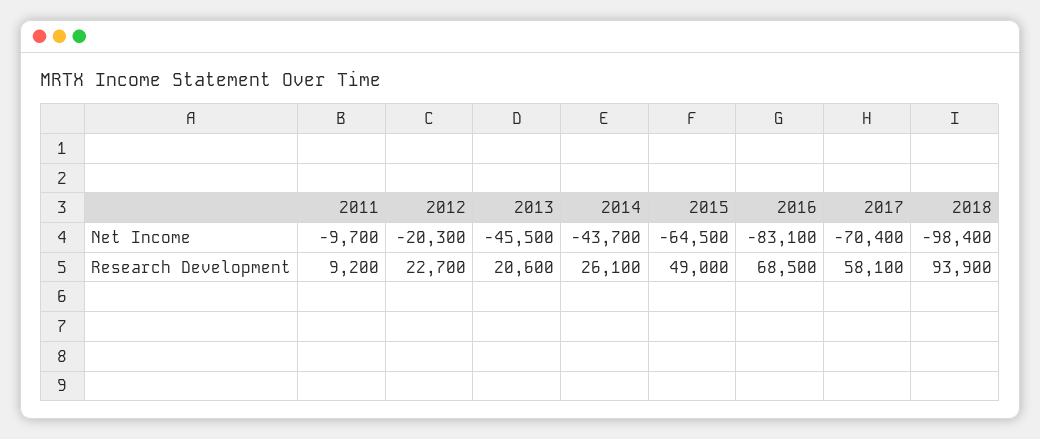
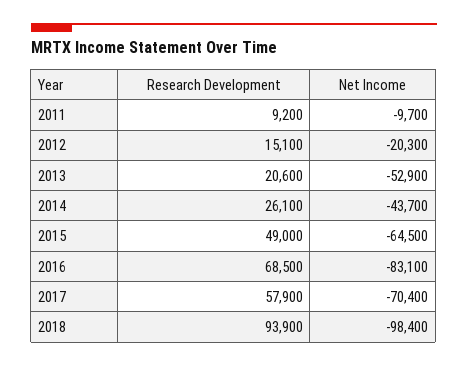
  {
    "2011": {
      "Net Income": -9700,
      "Research Development": 9200
    },
    "2012": {
      "Net Income": -20300,
-     "Research Development": 22700
+     "Research Development": 15100
    },
    "2013": {
-     "Net Income": -45500,
+     "Net Income": -52900,
      "Research Development": 20600
    },
    "2014": {
      "Net Income": -43700,
      "Research Development": 26100
    },
    "2015": {
      "Net Income": -64500,
      "Research Development": 49000
    },
    "2016": {
      "Net Income": -83100,
      "Research Development": 68500
    },
    "2017": {
      "Net Income": -70400,
-     "Research Development": 58100
+     "Research Development": 57900
    },
    "2018": {
      "Net Income": -98400,
      "Research Development": 93900
    }
  }

